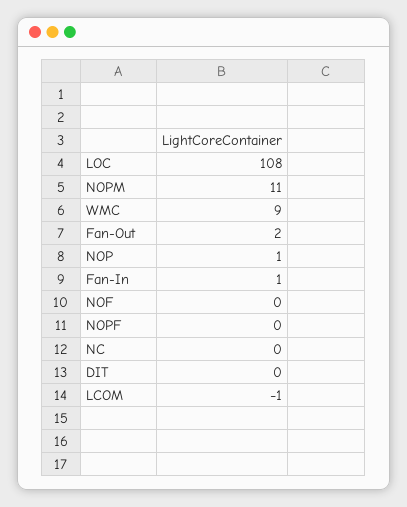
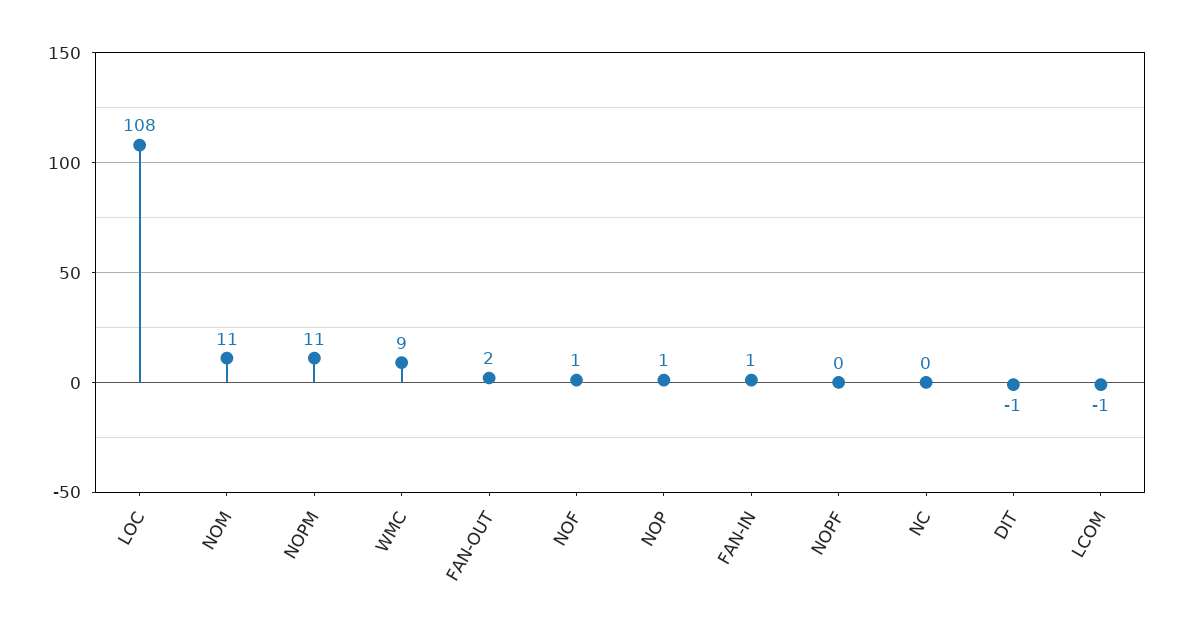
  {
    "LOC": 108,
    "NOPM": 11,
    "WMC": 9,
    "Fan-Out": 2,
    "NOP": 1,
    "Fan-In": 1,
-   "NOF": 0,
+   "NOF": 1,
    "NOPF": 0,
    "NC": 0,
-   "DIT": 0,
+   "DIT": -1,
-   "LCOM": -1
+   "LCOM": -1,
+   "NOM": 11
  }

